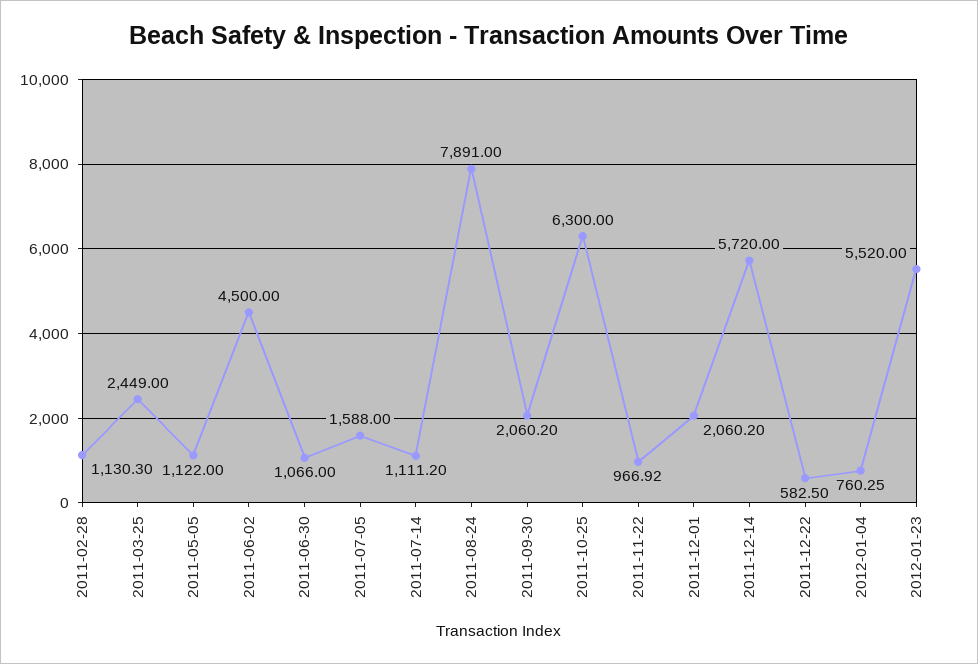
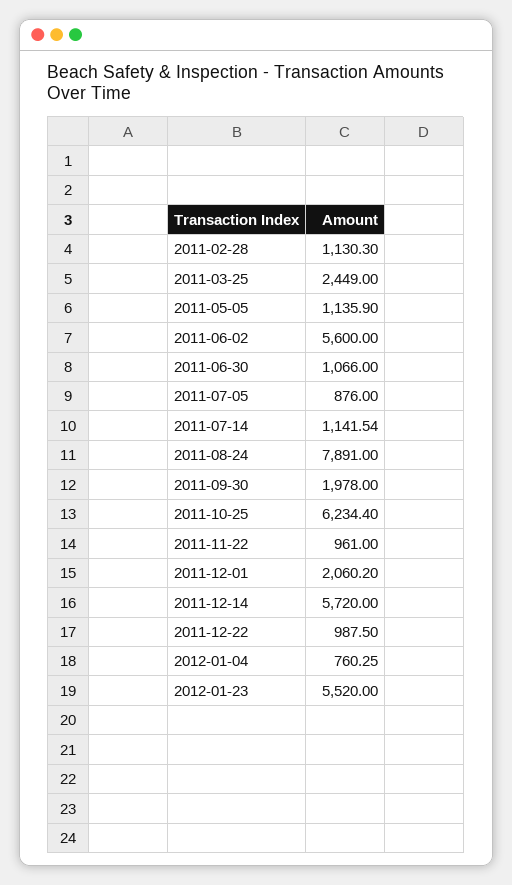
  {
    "2011-02-28": 1130.3,
    "2011-03-25": 2449,
-   "2011-05-05": 1122,
+   "2011-05-05": 1135.9,
-   "2011-06-02": 4500,
+   "2011-06-02": 5600,
    "2011-06-30": 1066,
-   "2011-07-05": 1588,
+   "2011-07-05": 876,
-   "2011-07-14": 1111.2,
+   "2011-07-14": 1141.54,
    "2011-08-24": 7891,
-   "2011-09-30": 2060.2,
+   "2011-09-30": 1978,
-   "2011-10-25": 6300,
+   "2011-10-25": 6234.4,
-   "2011-11-22": 966.92,
+   "2011-11-22": 961,
    "2011-12-01": 2060.2,
    "2011-12-14": 5720,
-   "2011-12-22": 582.5,
+   "2011-12-22": 987.5,
    "2012-01-04": 760.25,
    "2012-01-23": 5520
  }

